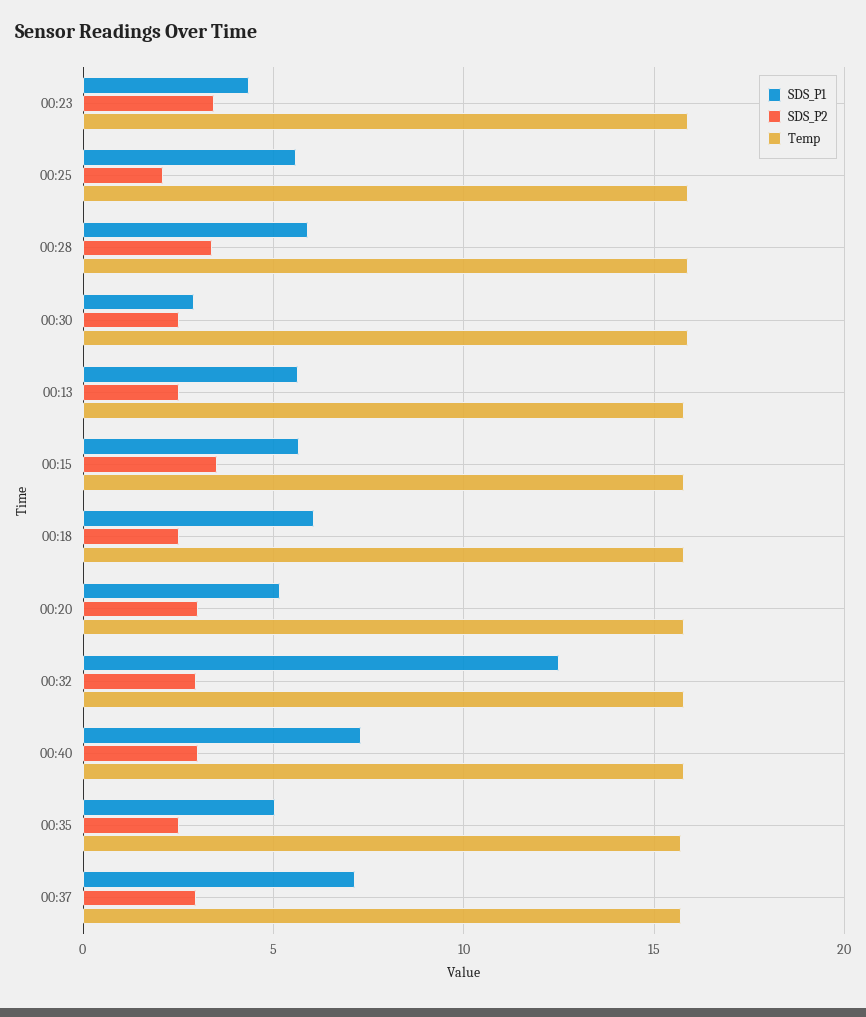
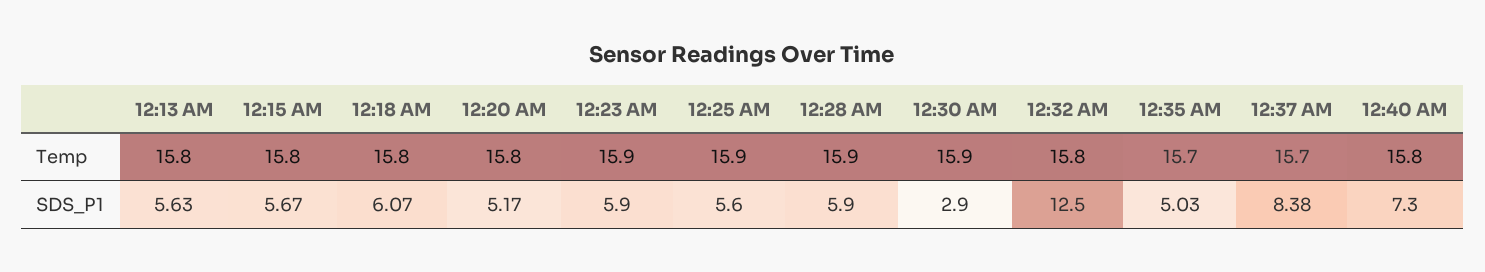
  {
    "SDS_P1": {
-     "00:23": 4.5,
+     "00:23": 5.9,
      "00:25": 5.6,
      "00:28": 5.9,
      "00:30": 2.9,
      "00:13": 5.63,
      "00:15": 5.67,
      "00:18": 6.07,
      "00:20": 5.17,
      "00:32": 12.5,
      "00:40": 7.3,
      "00:35": 5.03,
-     "00:37": 7
+     "00:37": 8.38
    },
-   "SDS_P2": {
-     "00:23": 3.5,
-     "00:25": 2,
-     "00:28": 3.5,
-     "00:30": 2.5,
-     "00:13": 2.5,
-     "00:15": 3.5,
-     "00:18": 2.5,
-     "00:20": 3,
-     "00:32": 3,
-     "00:40": 3,
-     "00:35": 2.5,
-     "00:37": 3
-   },
    "Temp": {
      "00:23": 15.9,
      "00:25": 15.9,
      "00:28": 15.9,
      "00:30": 15.9,
      "00:13": 15.8,
      "00:15": 15.8,
      "00:18": 15.8,
      "00:20": 15.8,
      "00:32": 15.8,
      "00:40": 15.8,
      "00:35": 15.7,
      "00:37": 15.7
    }
  }

